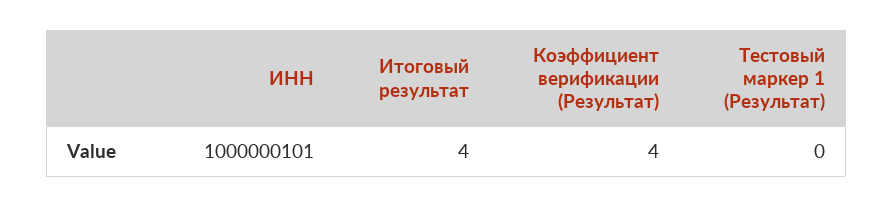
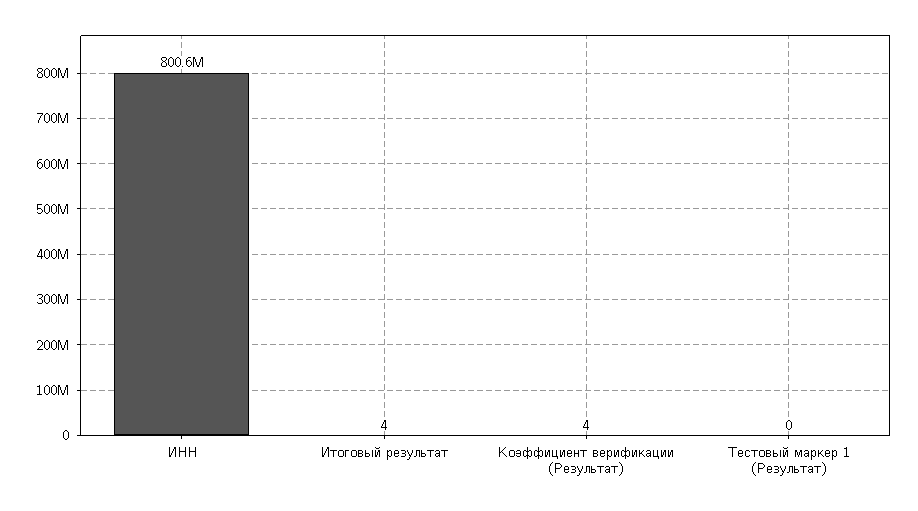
  {
-   "ИНН": 1000000101,
+   "ИНН": 800600000,
    "Итоговый результат": 4,
    "Коэффициент верификации (Результат)": 4,
    "Тестовый маркер 1 (Результат)": 0
  }

